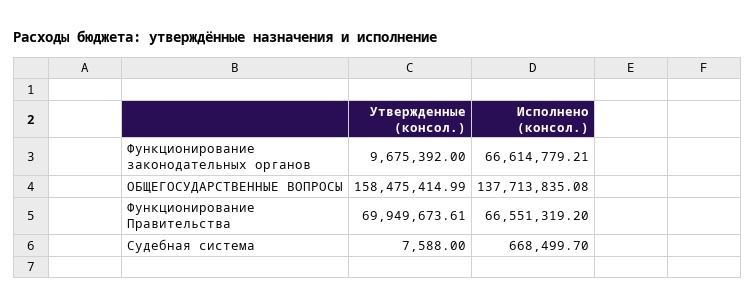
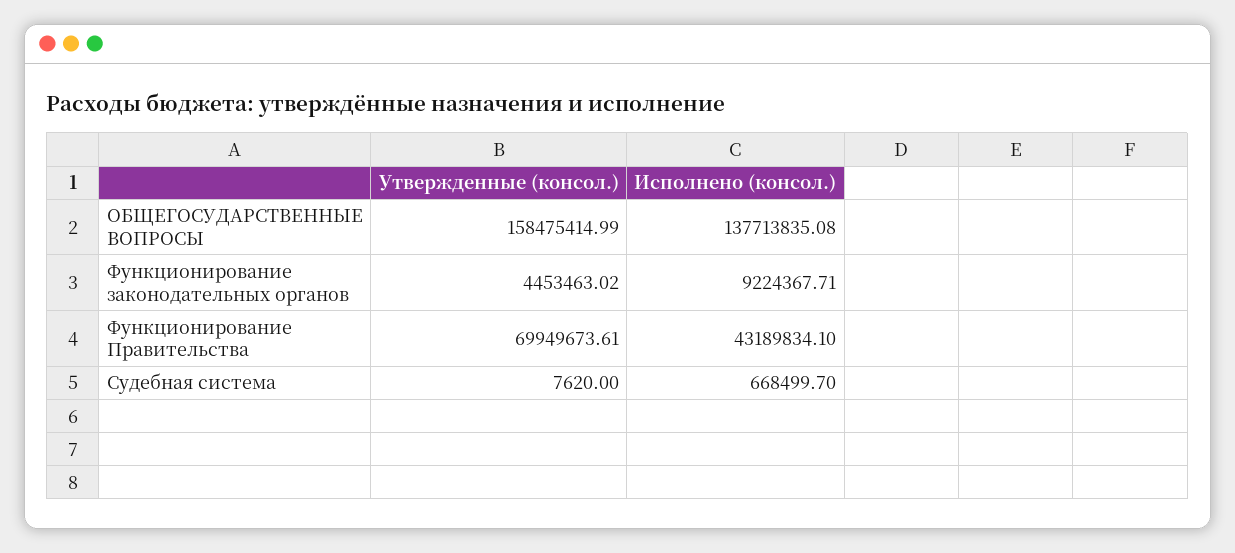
  {
    "Утвержденные (консол.)": {
-     "Функционирование законодательных органов": 9675392,
+     "Функционирование законодательных органов": 4453463.02,
      "ОБЩЕГОСУДАРСТВЕННЫЕ ВОПРОСЫ": 158475414.99,
      "Функционирование Правительства": 69949673.61,
-     "Судебная система": 7588
+     "Судебная система": 7620
    },
    "Исполнено (консол.)": {
-     "Функционирование законодательных органов": 66614779.21,
+     "Функционирование законодательных органов": 9224367.71,
      "ОБЩЕГОСУДАРСТВЕННЫЕ ВОПРОСЫ": 137713835.08,
-     "Функционирование Правительства": 66551319.2,
+     "Функционирование Правительства": 43189834.1,
      "Судебная система": 668499.7
    }
  }

